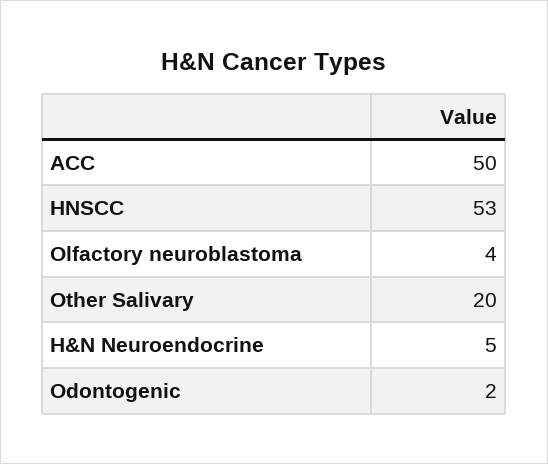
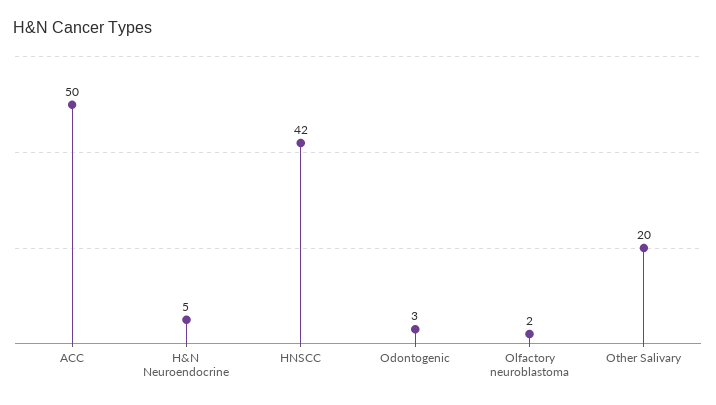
  {
    "ACC": 50,
-   "HNSCC": 53,
+   "HNSCC": 42,
-   "Olfactory neuroblastoma": 4,
+   "Olfactory neuroblastoma": 2,
    "Other Salivary": 20,
    "H&N Neuroendocrine": 5,
-   "Odontogenic": 2
+   "Odontogenic": 3
  }

